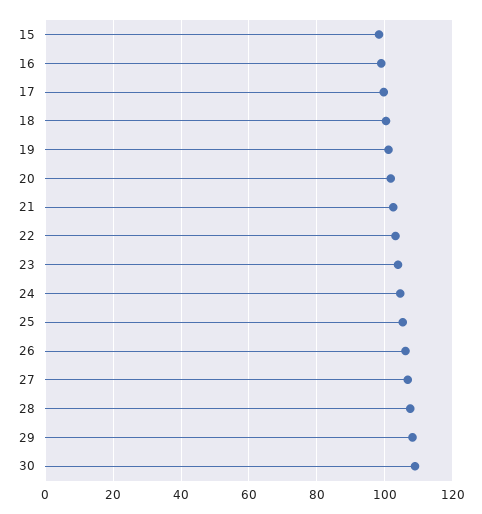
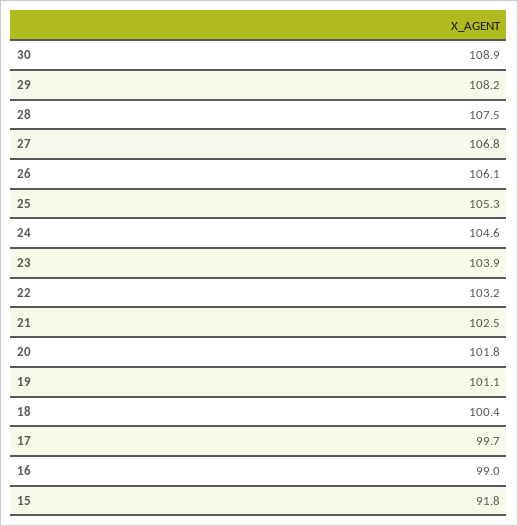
  {
-   "15": 98,
+   "15": 91.8,
    "16": 99,
    "17": 99.7,
    "18": 100.4,
    "19": 101.1,
    "20": 101.8,
    "21": 102.5,
    "22": 103.2,
    "23": 103.9,
    "24": 104.6,
    "25": 105.3,
    "26": 106.1,
    "27": 106.8,
    "28": 107.5,
    "29": 108.2,
    "30": 108.9
  }

